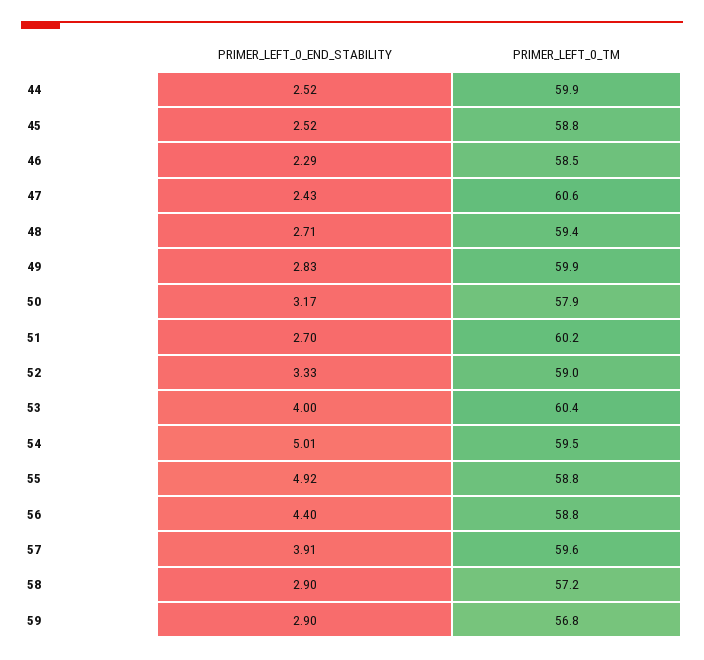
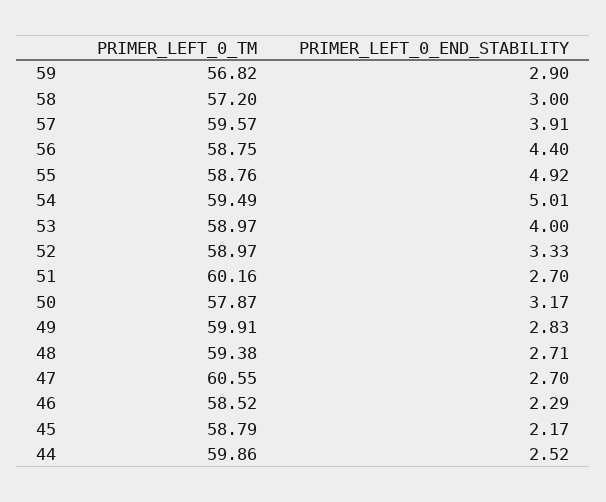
  {
    "PRIMER_LEFT_0_END_STABILITY": {
      "44": 2.52,
-     "45": 2.52,
+     "45": 2.17,
      "46": 2.29,
-     "47": 2.43,
+     "47": 2.7,
      "48": 2.71,
      "49": 2.83,
      "50": 3.17,
      "51": 2.7,
      "52": 3.33,
      "53": 4,
      "54": 5.01,
      "55": 4.92,
      "56": 4.4,
      "57": 3.91,
-     "58": 2.9,
+     "58": 3,
      "59": 2.9
    },
    "PRIMER_LEFT_0_TM": {
      "44": 59.86,
      "45": 58.79,
      "46": 58.52,
      "47": 60.55,
      "48": 59.38,
      "49": 59.91,
      "50": 57.87,
      "51": 60.16,
      "52": 58.97,
-     "53": 60.4,
+     "53": 58.97,
      "54": 59.49,
      "55": 58.76,
      "56": 58.75,
      "57": 59.57,
      "58": 57.2,
      "59": 56.82
    }
  }

